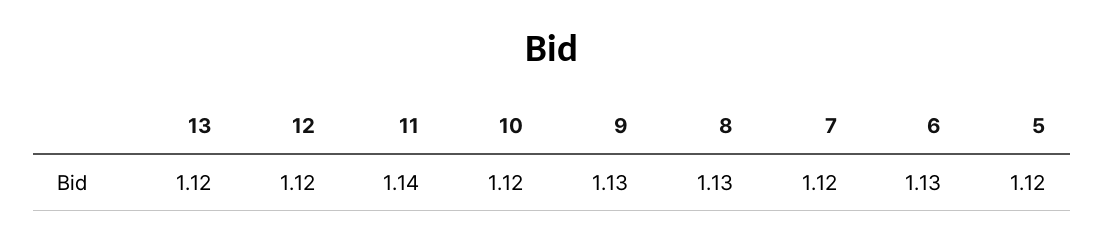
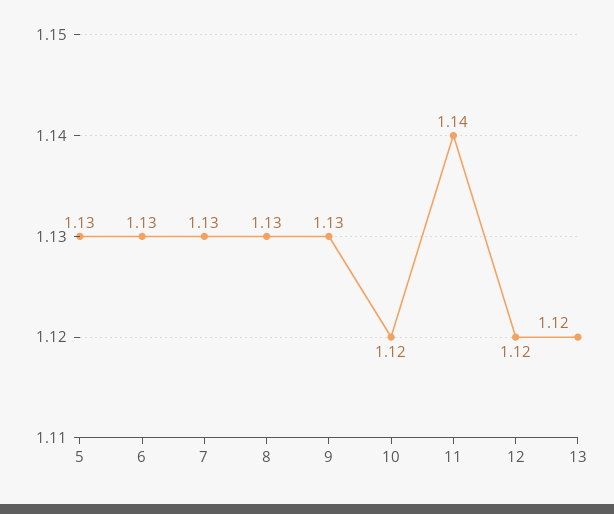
  {
    "13": 1.12,
    "12": 1.12,
    "11": 1.14,
    "10": 1.12,
    "9": 1.13,
    "8": 1.13,
-   "7": 1.12,
+   "7": 1.13,
    "6": 1.13,
-   "5": 1.12
+   "5": 1.13
  }

